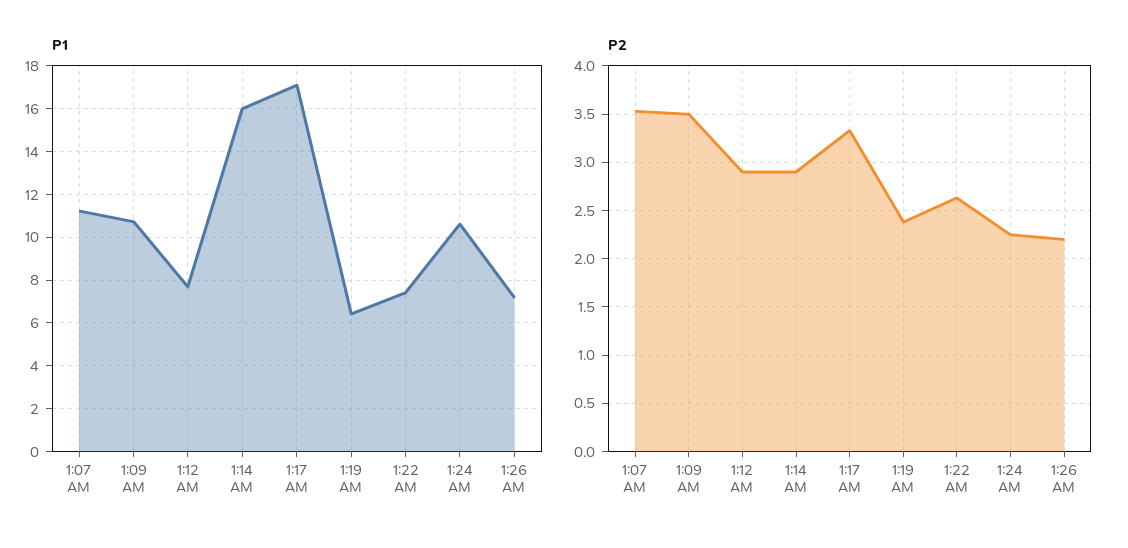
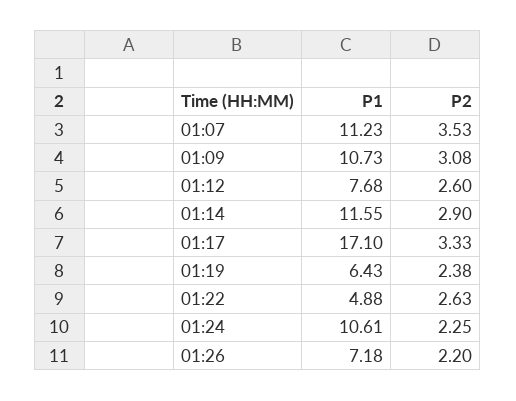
  {
    "P1": {
      "1:07 AM": 11.23,
      "1:09 AM": 10.73,
      "1:12 AM": 7.68,
-     "1:14 AM": 16,
+     "1:14 AM": 11.55,
      "1:17 AM": 17.1,
      "1:19 AM": 6.43,
-     "1:22 AM": 7.5,
+     "1:22 AM": 4.88,
      "1:24 AM": 10.61,
      "1:26 AM": 7.18
    },
    "P2": {
      "1:07 AM": 3.53,
-     "1:09 AM": 3.5,
+     "1:09 AM": 3.08,
-     "1:12 AM": 2.9,
+     "1:12 AM": 2.6,
      "1:14 AM": 2.9,
      "1:17 AM": 3.33,
      "1:19 AM": 2.38,
      "1:22 AM": 2.63,
      "1:24 AM": 2.25,
      "1:26 AM": 2.2
    }
  }

